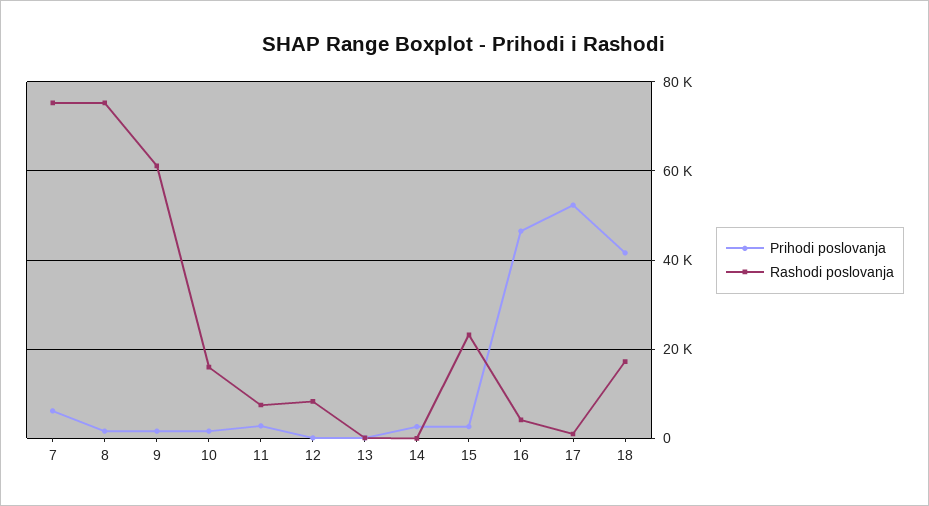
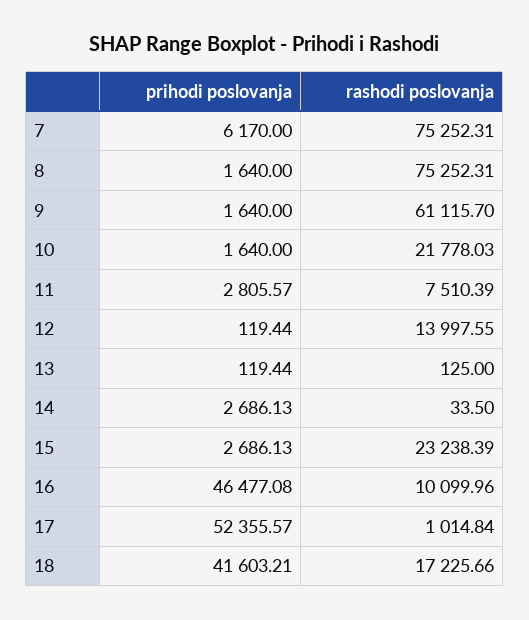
  {
    "Prihodi poslovanja": {
      "7": 6170,
      "8": 1640,
      "9": 1640,
      "10": 1640,
      "11": 2805.57,
      "12": 119.44,
      "13": 119.44,
      "14": 2686.13,
      "15": 2686.13,
      "16": 46477.08,
      "17": 52355.57,
      "18": 41603.21
    },
    "Rashodi poslovanja": {
      "7": 75252.31,
      "8": 75252.31,
      "9": 61115.7,
-     "10": 16000,
+     "10": 21778.03,
      "11": 7510.39,
-     "12": 8000,
+     "12": 13997.55,
      "13": 125,
      "14": 33.5,
      "15": 23238.39,
-     "16": 4000,
+     "16": 10099.96,
      "17": 1014.84,
      "18": 17225.66
    }
  }

